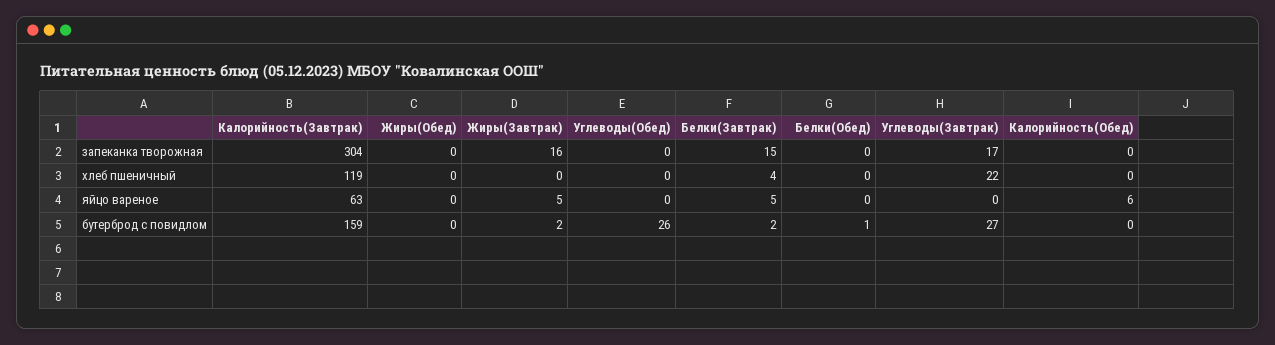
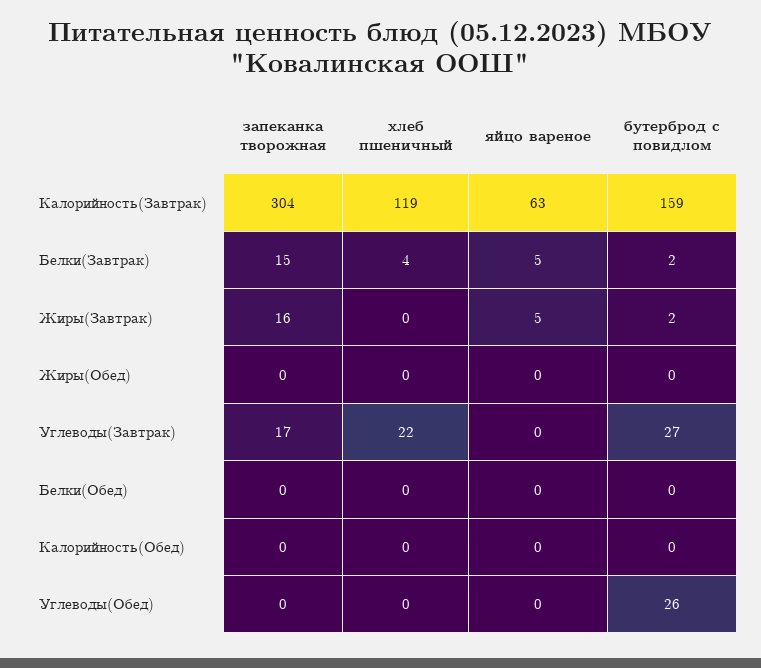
  {
    "Калорийность(Завтрак)": {
      "запеканка творожная": 304,
      "хлеб пшеничный": 119,
      "яйцо вареное": 63,
      "бутерброд с повидлом": 159
    },
    "Жиры(Обед)": {
      "запеканка творожная": 0,
      "хлеб пшеничный": 0,
      "яйцо вареное": 0,
      "бутерброд с повидлом": 0
    },
    "Жиры(Завтрак)": {
      "запеканка творожная": 16,
      "хлеб пшеничный": 0,
      "яйцо вареное": 5,
      "бутерброд с повидлом": 2
    },
    "Углеводы(Обед)": {
      "запеканка творожная": 0,
      "хлеб пшеничный": 0,
      "яйцо вареное": 0,
      "бутерброд с повидлом": 26
    },
    "Белки(Завтрак)": {
      "запеканка творожная": 15,
      "хлеб пшеничный": 4,
      "яйцо вареное": 5,
      "бутерброд с повидлом": 2
    },
    "Белки(Обед)": {
      "запеканка творожная": 0,
      "хлеб пшеничный": 0,
      "яйцо вареное": 0,
-     "бутерброд с повидлом": 1
+     "бутерброд с повидлом": 0
    },
    "Углеводы(Завтрак)": {
      "запеканка творожная": 17,
      "хлеб пшеничный": 22,
      "яйцо вареное": 0,
      "бутерброд с повидлом": 27
    },
    "Калорийность(Обед)": {
      "запеканка творожная": 0,
      "хлеб пшеничный": 0,
-     "яйцо вареное": 6,
+     "яйцо вареное": 0,
      "бутерброд с повидлом": 0
    }
  }

